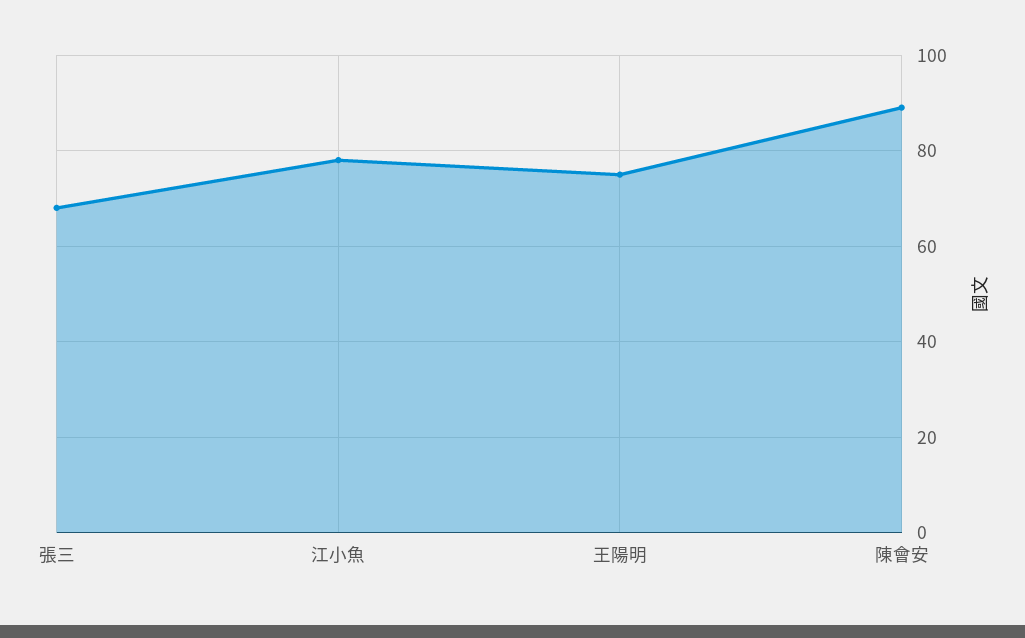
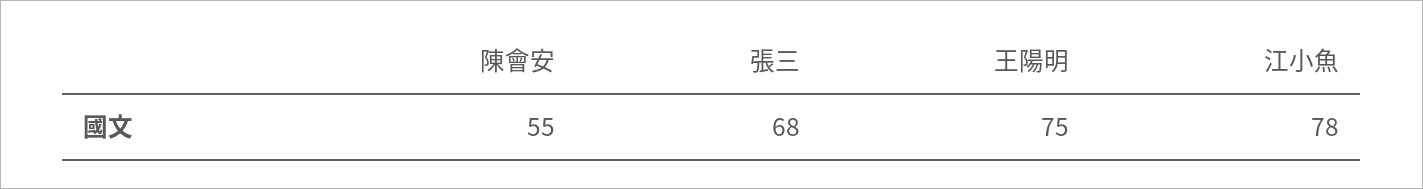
  {
    "張三": 68,
    "江小魚": 78,
    "王陽明": 75,
-   "陳會安": 90
+   "陳會安": 55
  }

